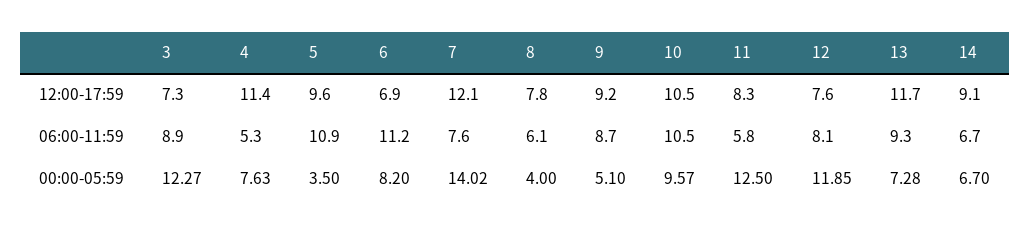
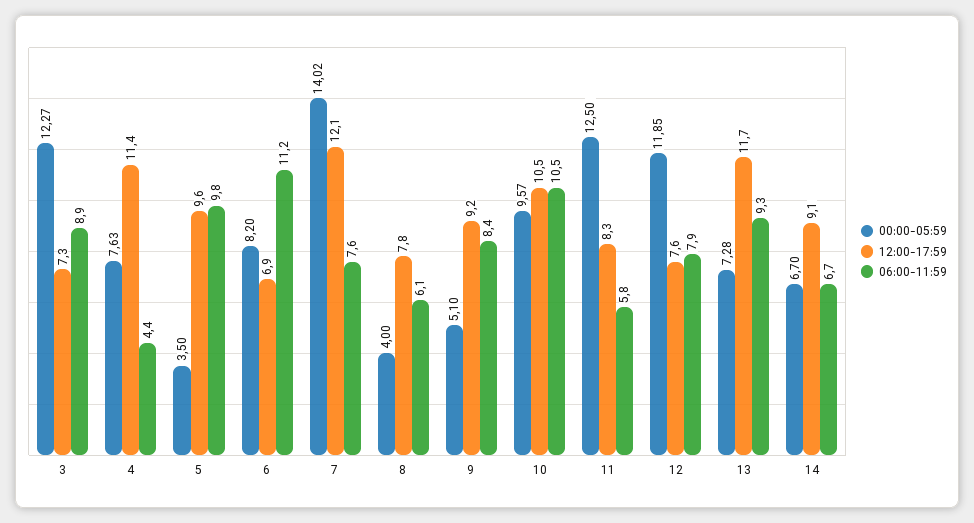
  {
    "12:00-17:59": {
      "3": 7.3,
      "4": 11.4,
      "5": 9.6,
      "6": 6.9,
      "7": 12.1,
      "8": 7.8,
      "9": 9.2,
      "10": 10.5,
      "11": 8.3,
      "12": 7.6,
      "13": 11.7,
      "14": 9.1
    },
    "06:00-11:59": {
      "3": 8.9,
-     "4": 5.3,
+     "4": 4.4,
-     "5": 10.9,
+     "5": 9.8,
      "6": 11.2,
      "7": 7.6,
      "8": 6.1,
-     "9": 8.7,
+     "9": 8.4,
      "10": 10.5,
      "11": 5.8,
-     "12": 8.1,
+     "12": 7.9,
      "13": 9.3,
      "14": 6.7
    },
    "00:00-05:59": {
      "3": 12.27,
      "4": 7.63,
      "5": 3.5,
      "6": 8.2,
      "7": 14.02,
      "8": 4,
      "9": 5.1,
      "10": 9.57,
      "11": 12.5,
      "12": 11.85,
      "13": 7.28,
      "14": 6.7
    }
  }

